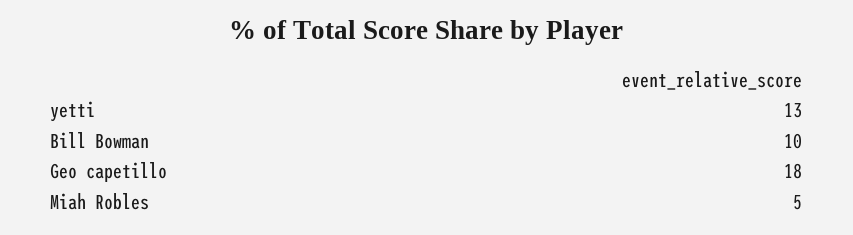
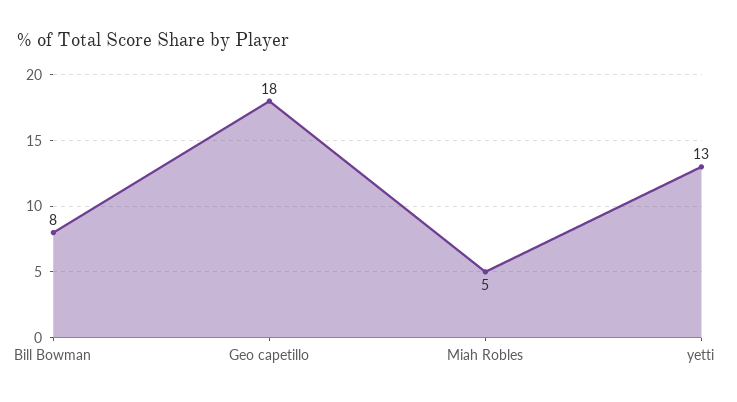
  {
    "yetti": 13,
-   "Bill Bowman": 10,
+   "Bill Bowman": 8,
    "Geo capetillo": 18,
    "Miah Robles": 5
  }

